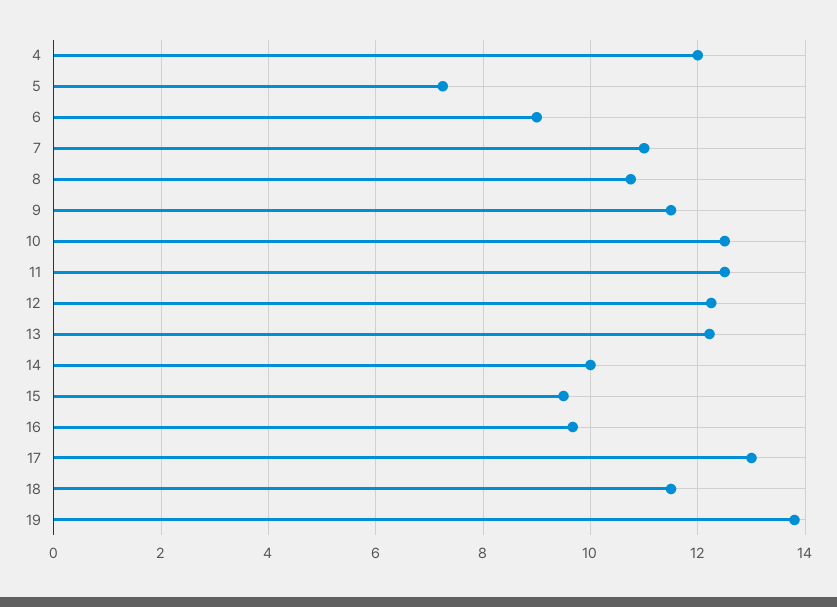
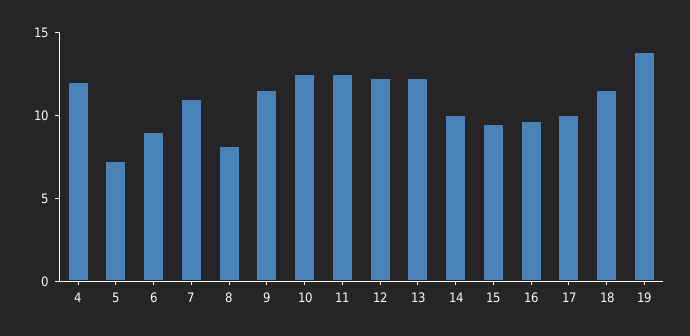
  {
    "4": 12,
    "5": 7.2,
    "6": 9,
    "7": 11,
-   "8": 10.8,
+   "8": 8,
    "9": 11.6,
    "10": 12.6,
    "11": 12.6,
    "12": 12.2,
    "13": 12.2,
    "14": 10,
    "15": 9.6,
    "16": 9.6,
-   "17": 13,
+   "17": 10,
    "18": 11.6,
    "19": 13.8
  }

